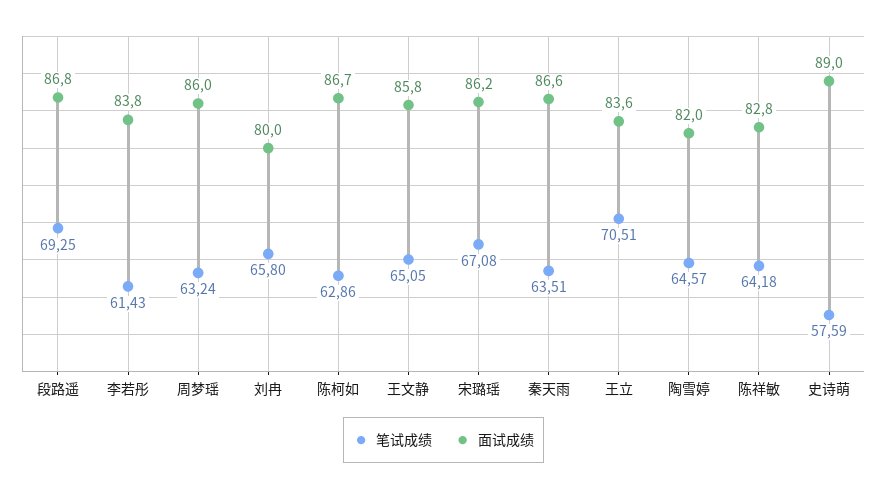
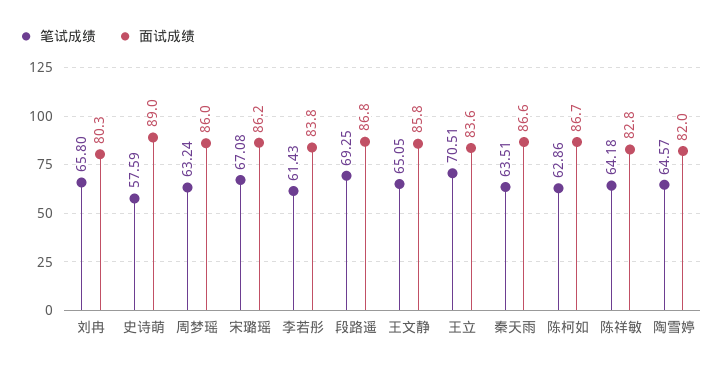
  {
    "笔试成绩": {
      "段路遥": 69.25,
      "李若彤": 61.43,
      "周梦瑶": 63.24,
      "刘冉": 65.8,
      "陈柯如": 62.86,
      "王文静": 65.05,
      "宋璐瑶": 67.08,
      "秦天雨": 63.51,
      "王立": 70.51,
      "陶雪婷": 64.57,
      "陈祥敏": 64.18,
      "史诗萌": 57.59
    },
    "面试成绩": {
      "段路遥": 86.8,
      "李若彤": 83.8,
      "周梦瑶": 86,
-     "刘冉": 80,
+     "刘冉": 80.3,
      "陈柯如": 86.7,
      "王文静": 85.8,
      "宋璐瑶": 86.2,
      "秦天雨": 86.6,
      "王立": 83.6,
      "陶雪婷": 82,
      "陈祥敏": 82.8,
      "史诗萌": 89
    }
  }

